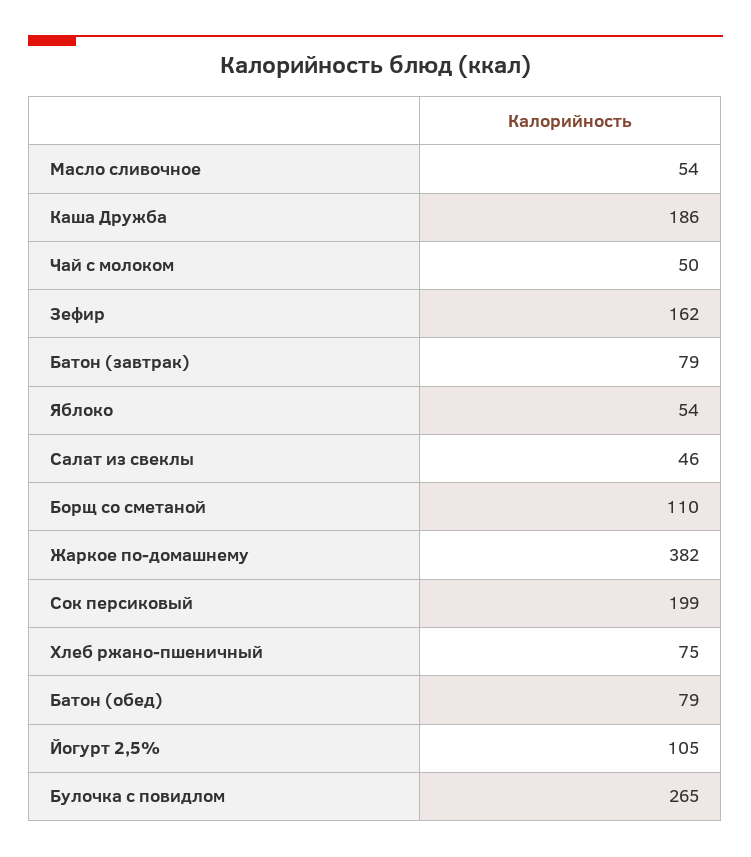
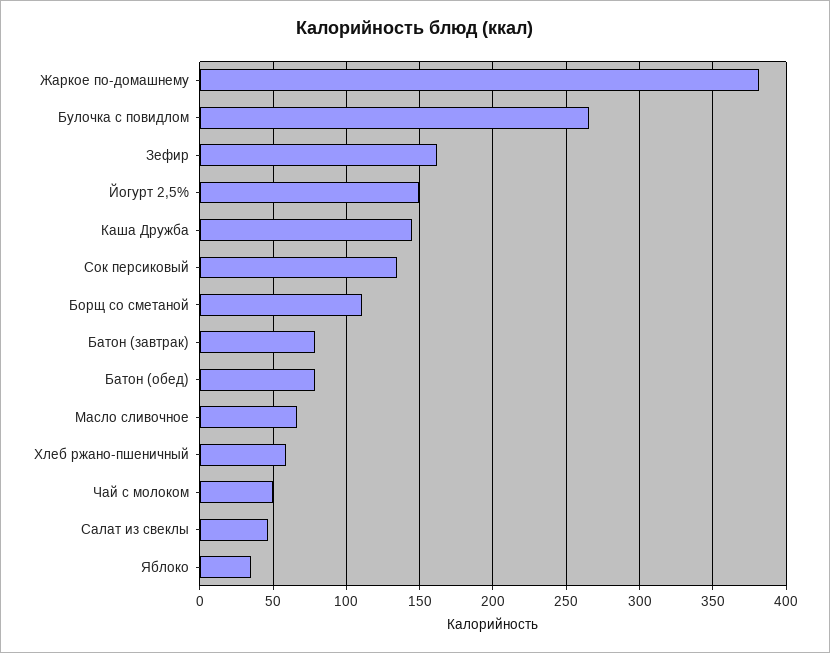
  {
-   "Масло сливочное": 54,
+   "Масло сливочное": 65,
-   "Каша Дружба": 186,
+   "Каша Дружба": 145,
    "Чай с молоком": 50,
    "Зефир": 162,
    "Батон (завтрак)": 79,
-   "Яблоко": 54,
+   "Яблоко": 35,
    "Салат из свеклы": 46,
    "Борщ со сметаной": 110,
    "Жаркое по-домашнему": 382,
-   "Сок персиковый": 199,
+   "Сок персиковый": 135,
-   "Хлеб ржано-пшеничный": 75,
+   "Хлеб ржано-пшеничный": 60,
    "Батон (обед)": 79,
-   "Йогурт 2,5%": 105,
+   "Йогурт 2,5%": 150,
    "Булочка с повидлом": 265
  }

